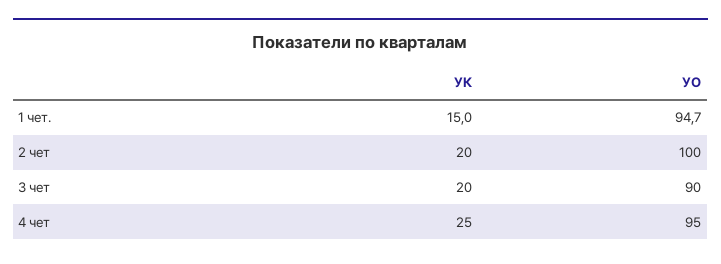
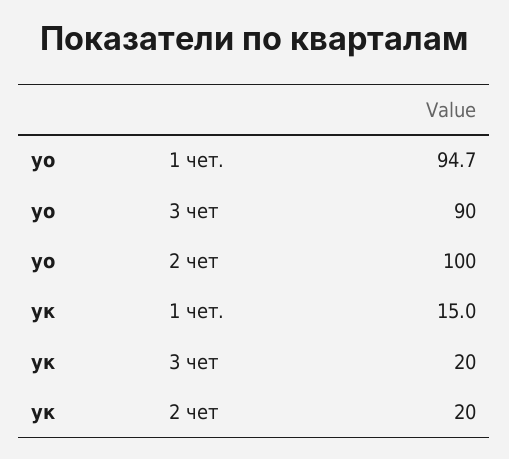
  {
    "УК": {
      "1 чет.": 15,
      "2 чет": 20,
-     "3 чет": 20,
+     "3 чет": 20
-     "4 чет": 25
    },
    "УО": {
      "1 чет.": 94.7,
      "2 чет": 100,
-     "3 чет": 90,
+     "3 чет": 90
-     "4 чет": 95
    }
  }

